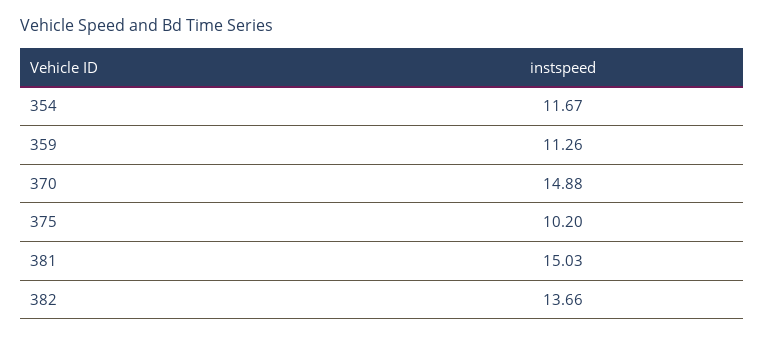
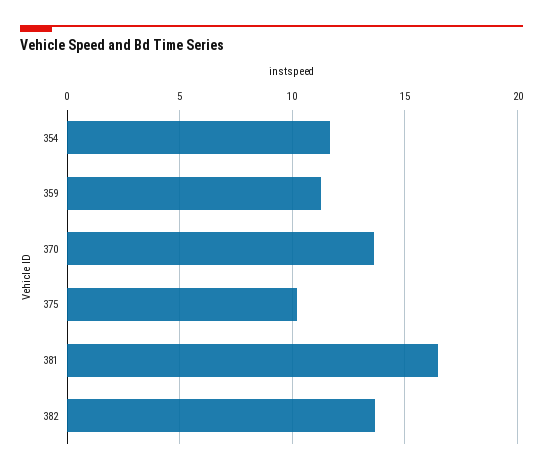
  {
    "354": 11.67,
    "359": 11.26,
-   "370": 14.88,
+   "370": 13.5,
    "375": 10.2,
-   "381": 15.03,
+   "381": 16.5,
    "382": 13.66
  }

